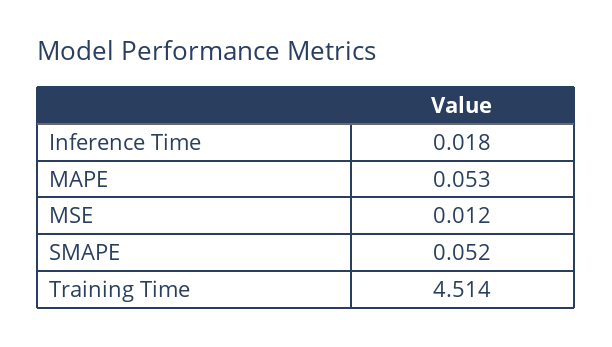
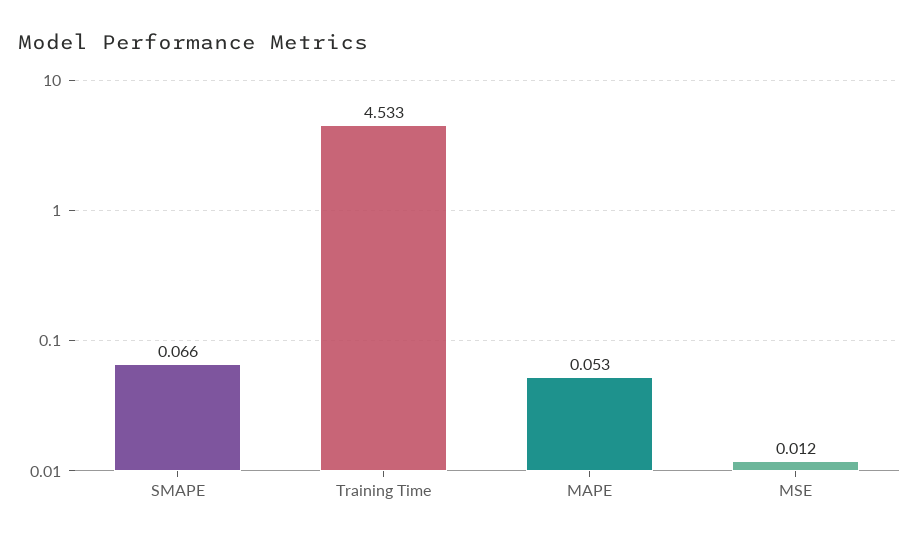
  {
-   "Inference Time": 0.018,
    "MAPE": 0.053,
    "MSE": 0.012,
-   "SMAPE": 0.052,
+   "SMAPE": 0.066,
-   "Training Time": 4.514
+   "Training Time": 4.533
  }

